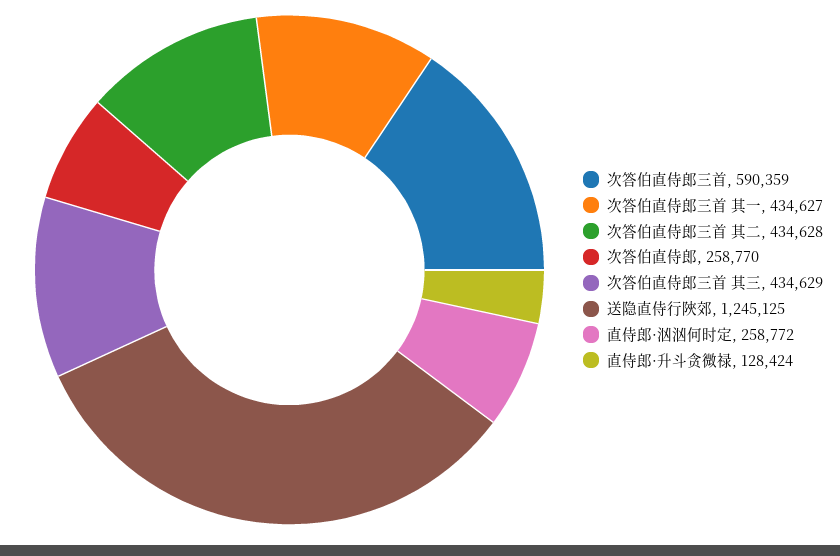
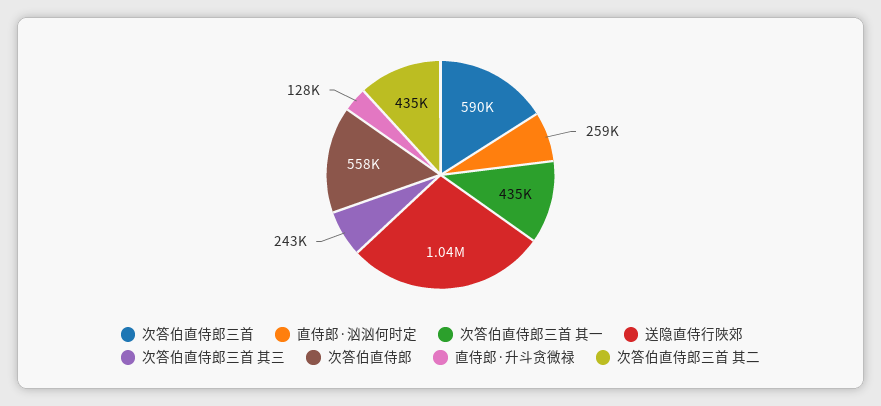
  {
    "次答伯直侍郎三首": 590359,
    "次答伯直侍郎三首 其一": 434627,
    "次答伯直侍郎三首 其二": 434628,
-   "次答伯直侍郎": 258770,
+   "次答伯直侍郎": 558000,
-   "次答伯直侍郎三首 其三": 434629,
+   "次答伯直侍郎三首 其三": 243000,
-   "送隐直侍行陜郊": 1245125,
+   "送隐直侍行陜郊": 1040000,
    "直侍郎·汹汹何时定": 258772,
    "直侍郎·升斗贪微禄": 128424
  }

